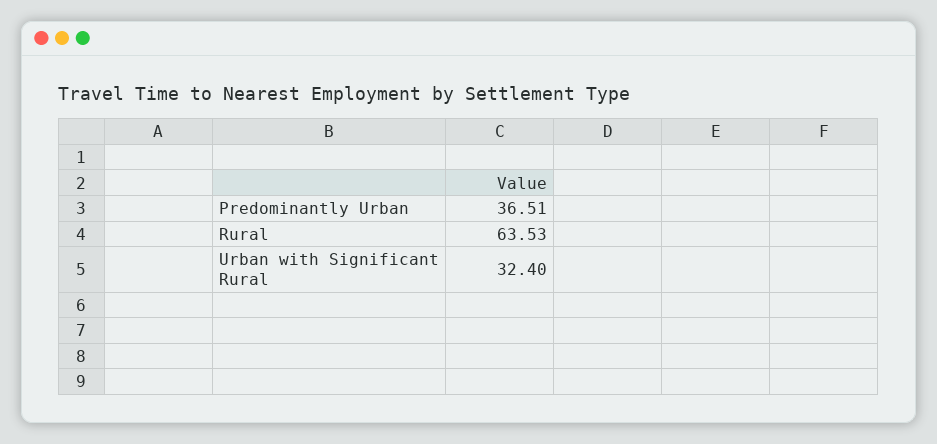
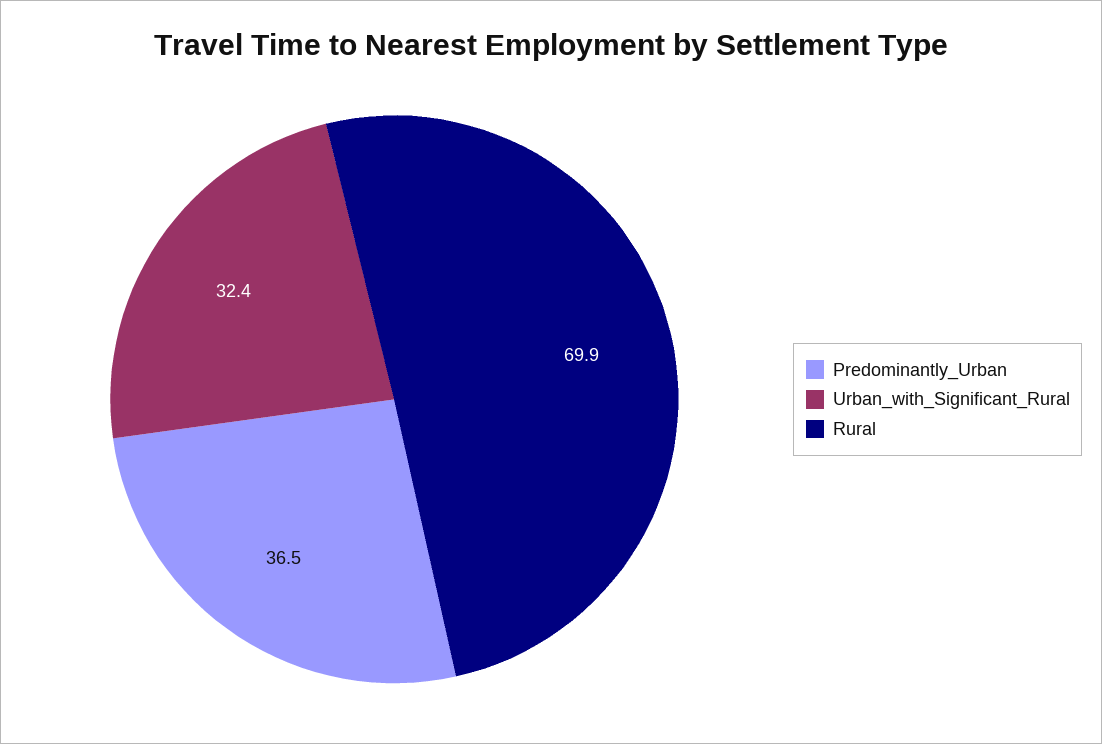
  {
    "Predominantly Urban": 36.51,
-   "Rural": 63.53,
+   "Rural": 69.9,
    "Urban with Significant Rural": 32.4
  }

